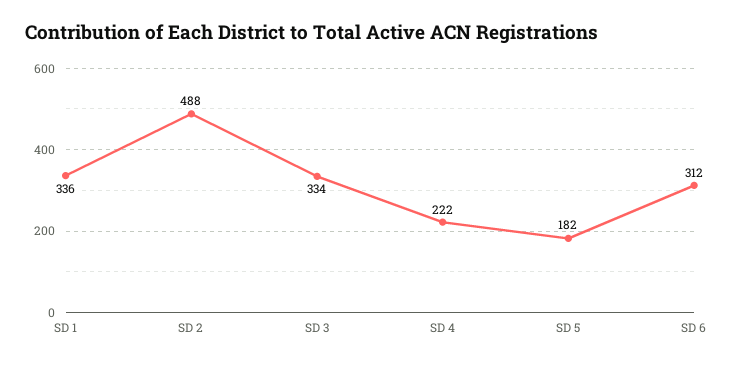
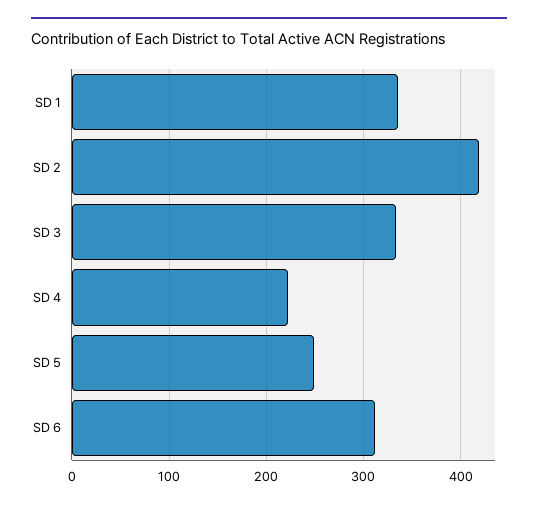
  {
    "SD 1": 336,
-   "SD 2": 488,
+   "SD 2": 420,
    "SD 3": 334,
    "SD 4": 222,
-   "SD 5": 182,
+   "SD 5": 250,
    "SD 6": 312
  }

